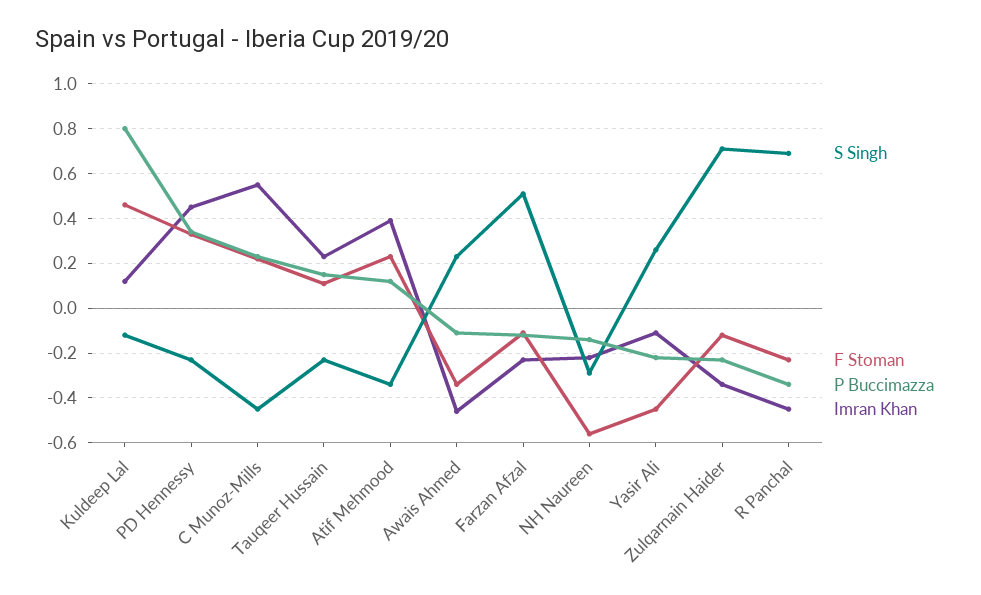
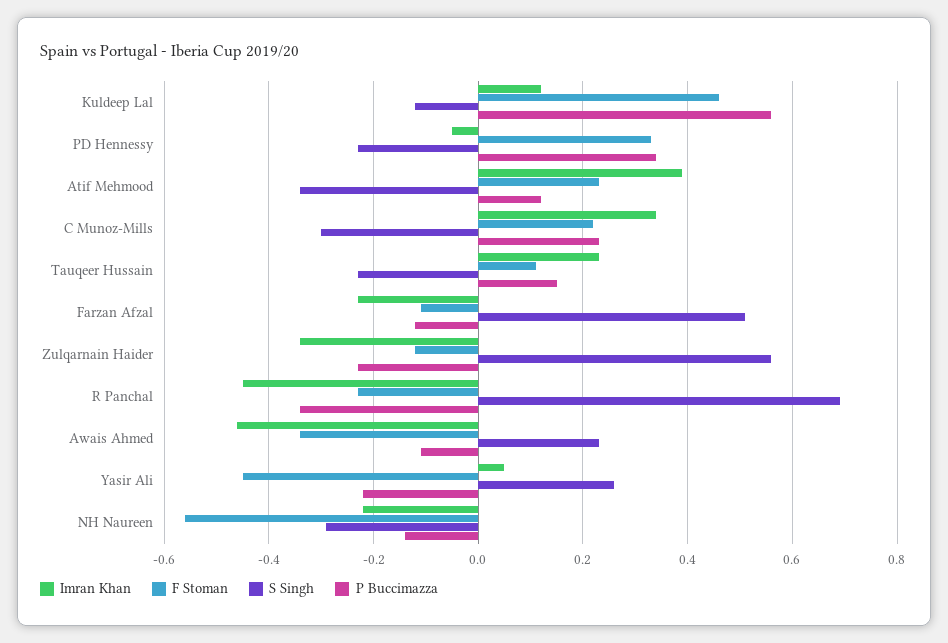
  {
    "S Singh": {
      "Kuldeep Lal": -0.1,
      "PD Hennessy": -0.25,
-     "C Munoz-Mills": -0.45,
+     "C Munoz-Mills": -0.3,
      "Tauqeer Hussain": -0.25,
      "Atif Mehmood": -0.35,
      "Awais Ahmed": 0.25,
      "Farzan Afzal": 0.5,
      "NH Naureen": -0.3,
      "Yasir Ali": 0.25,
-     "Zulqarnain Haider": 0.7,
+     "Zulqarnain Haider": 0.55,
      "R Panchal": 0.7
    },
    "F Stoman": {
      "Kuldeep Lal": 0.45,
      "PD Hennessy": 0.35,
      "C Munoz-Mills": 0.2,
      "Tauqeer Hussain": 0.1,
      "Atif Mehmood": 0.25,
      "Awais Ahmed": -0.35,
      "Farzan Afzal": -0.1,
      "NH Naureen": -0.55,
      "Yasir Ali": -0.45,
      "Zulqarnain Haider": -0.1,
      "R Panchal": -0.25
    },
    "P Buccimazza": {
-     "Kuldeep Lal": 0.8,
+     "Kuldeep Lal": 0.55,
      "PD Hennessy": 0.35,
      "C Munoz-Mills": 0.25,
      "Tauqeer Hussain": 0.15,
      "Atif Mehmood": 0.1,
      "Awais Ahmed": -0.1,
      "Farzan Afzal": -0.1,
      "NH Naureen": -0.15,
      "Yasir Ali": -0.2,
      "Zulqarnain Haider": -0.25,
      "R Panchal": -0.35
    },
    "Imran Khan": {
      "Kuldeep Lal": 0.1,
-     "PD Hennessy": 0.45,
+     "PD Hennessy": -0.05,
-     "C Munoz-Mills": 0.55,
+     "C Munoz-Mills": 0.35,
      "Tauqeer Hussain": 0.25,
      "Atif Mehmood": 0.4,
      "Awais Ahmed": -0.45,
      "Farzan Afzal": -0.25,
      "NH Naureen": -0.2,
-     "Yasir Ali": -0.1,
+     "Yasir Ali": 0.05,
      "Zulqarnain Haider": -0.35,
      "R Panchal": -0.45
    }
  }

